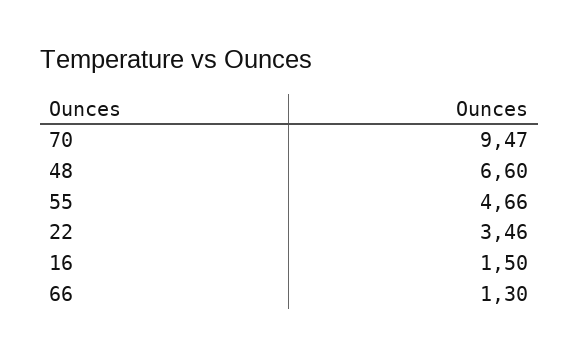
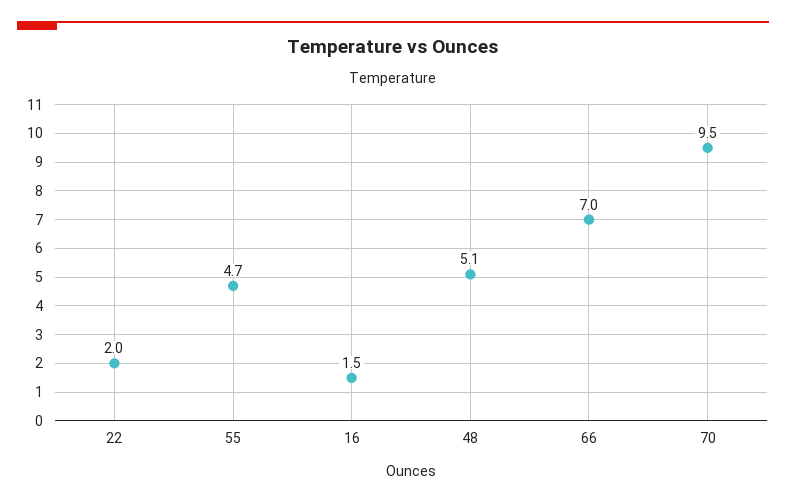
  {
    "70": 9.47,
-   "48": 6.6,
+   "48": 5.1,
    "55": 4.66,
-   "22": 3.46,
+   "22": 2,
    "16": 1.5,
-   "66": 1.3
+   "66": 7
  }

